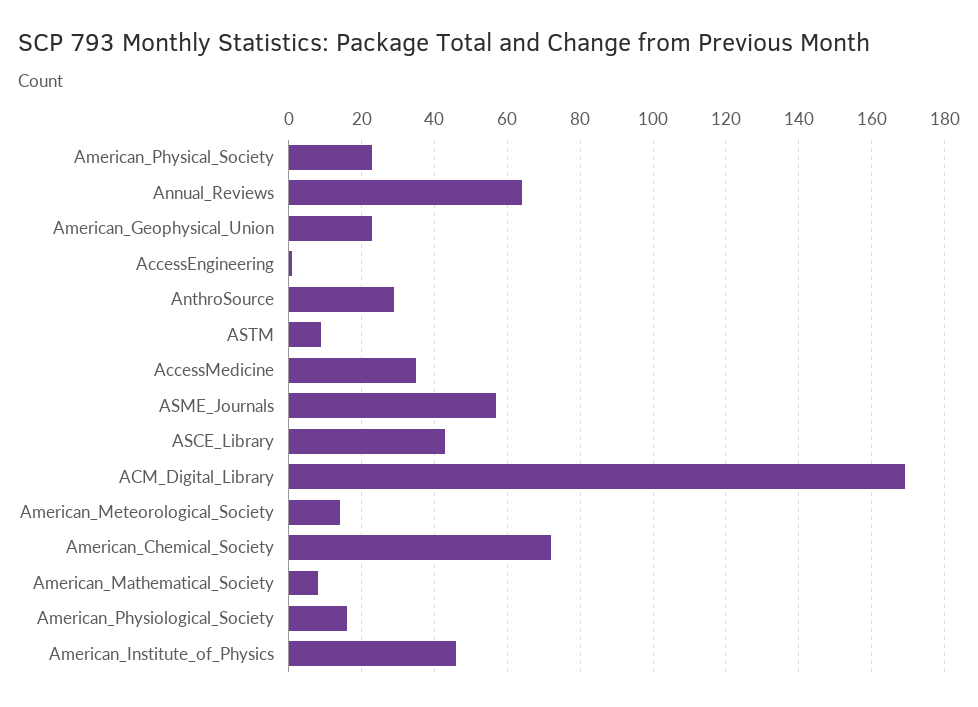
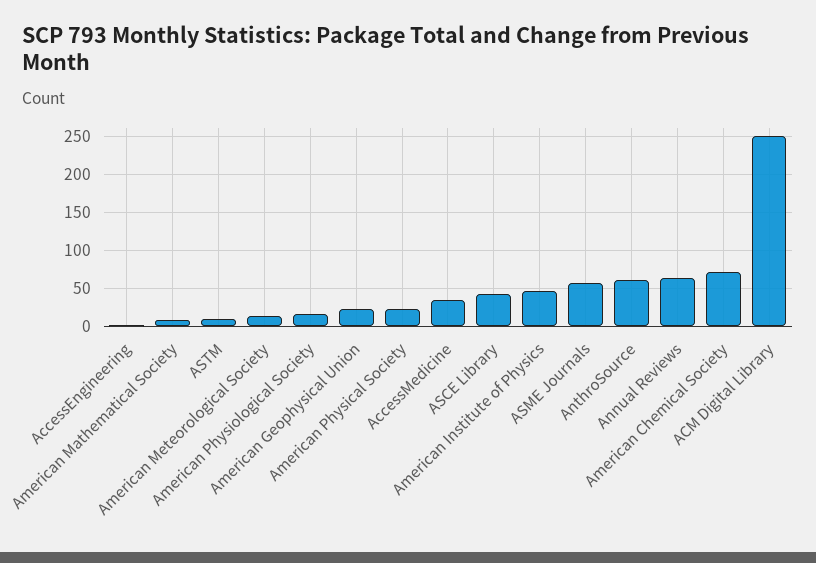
  {
    "American_Physical_Society": 25,
    "Annual_Reviews": 65,
    "American_Geophysical_Union": 25,
    "AccessEngineering": 0,
-   "AnthroSource": 30,
+   "AnthroSource": 60,
    "ASTM": 10,
    "AccessMedicine": 35,
    "ASME_Journals": 55,
    "ASCE_Library": 45,
-   "ACM_Digital_Library": 170,
+   "ACM_Digital_Library": 250,
    "American_Meteorological_Society": 15,
    "American_Chemical_Society": 70,
    "American_Mathematical_Society": 10,
    "American_Physiological_Society": 15,
    "American_Institute_of_Physics": 45
  }

